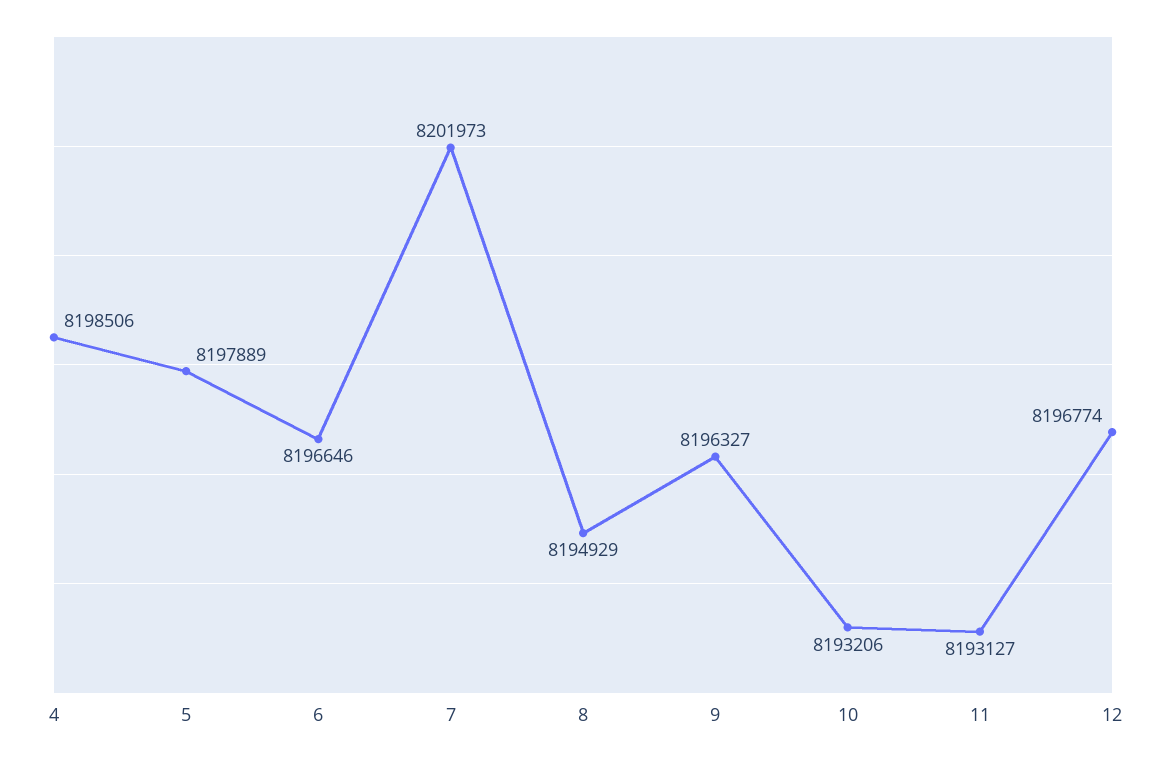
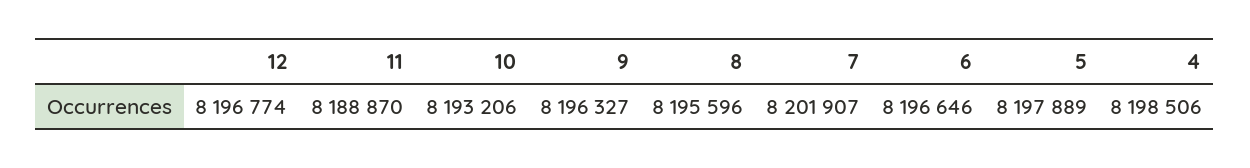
  {
    "4": 8198506,
    "5": 8197889,
    "6": 8196646,
-   "7": 8201973,
+   "7": 8201907,
-   "8": 8194929,
+   "8": 8195596,
    "9": 8196327,
    "10": 8193206,
-   "11": 8193127,
+   "11": 8188870,
    "12": 8196774
  }

